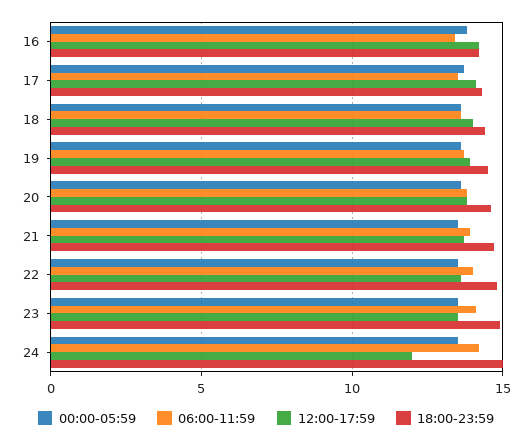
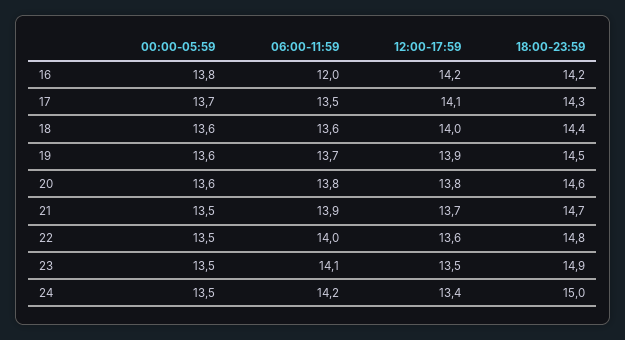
  {
    "00:00-05:59": {
      "16": 13.8,
      "17": 13.7,
      "18": 13.6,
      "19": 13.6,
      "20": 13.6,
      "21": 13.5,
      "22": 13.5,
      "23": 13.5,
      "24": 13.5
    },
    "06:00-11:59": {
-     "16": 13.5,
+     "16": 12,
      "17": 13.5,
      "18": 13.6,
      "19": 13.7,
      "20": 13.8,
      "21": 13.9,
      "22": 14,
      "23": 14.1,
      "24": 14.2
    },
    "12:00-17:59": {
      "16": 14.2,
      "17": 14.1,
      "18": 14,
      "19": 13.9,
      "20": 13.8,
      "21": 13.7,
      "22": 13.6,
      "23": 13.5,
-     "24": 12
+     "24": 13.4
    },
    "18:00-23:59": {
      "16": 14.2,
      "17": 14.3,
      "18": 14.4,
      "19": 14.5,
      "20": 14.6,
      "21": 14.7,
      "22": 14.8,
      "23": 14.9,
      "24": 15
    }
  }

